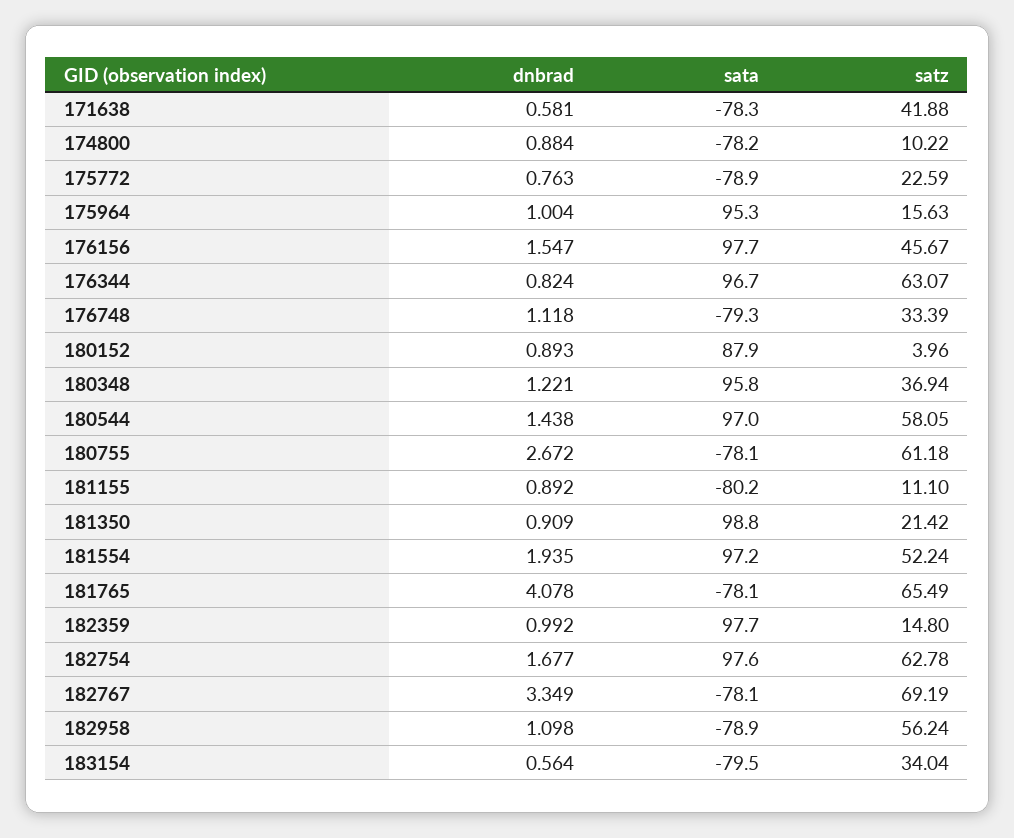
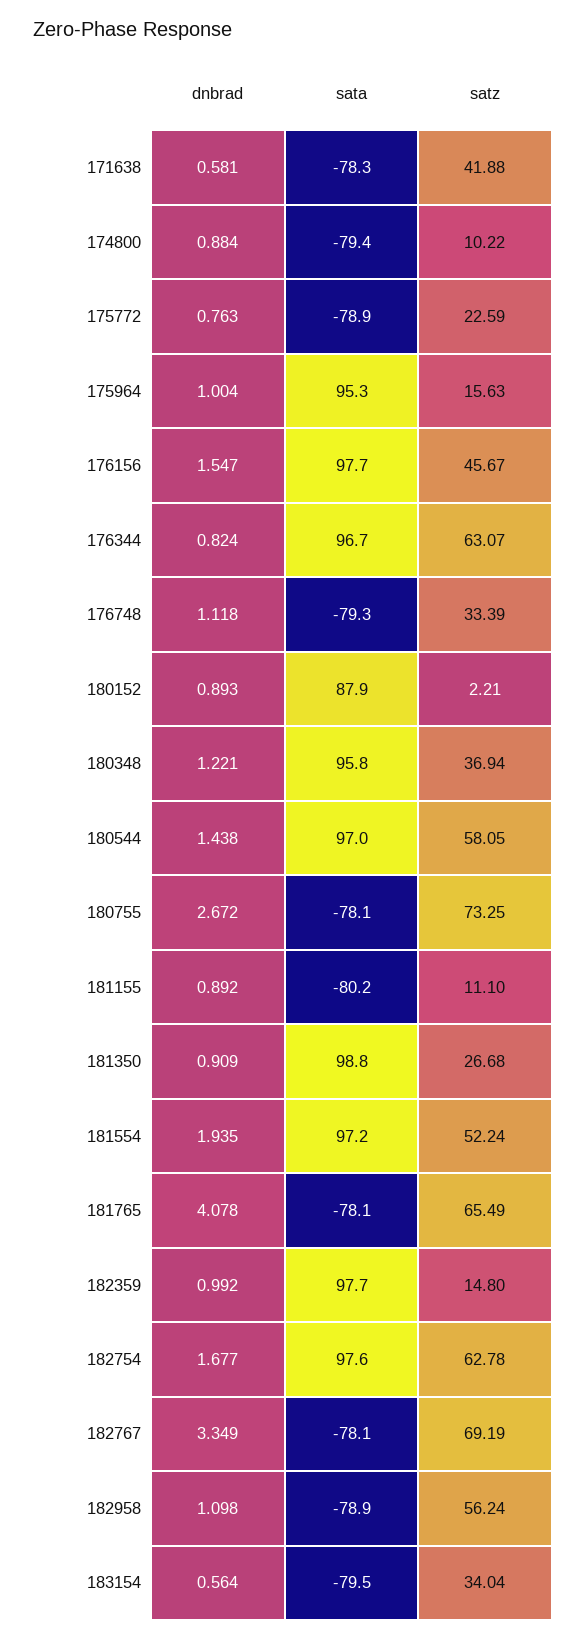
  {
    "dnbrad": {
      "171638": 0.581,
      "174800": 0.884,
      "175772": 0.763,
      "175964": 1.004,
      "176156": 1.547,
      "176344": 0.824,
      "176748": 1.118,
      "180152": 0.893,
      "180348": 1.221,
      "180544": 1.438,
      "180755": 2.672,
      "181155": 0.892,
      "181350": 0.909,
      "181554": 1.935,
      "181765": 4.078,
      "182359": 0.992,
      "182754": 1.677,
      "182767": 3.349,
      "182958": 1.098,
      "183154": 0.564
    },
    "sata": {
      "171638": -78.3,
-     "174800": -78.2,
+     "174800": -79.4,
      "175772": -78.9,
      "175964": 95.3,
      "176156": 97.7,
      "176344": 96.7,
      "176748": -79.3,
      "180152": 87.9,
      "180348": 95.8,
      "180544": 97,
      "180755": -78.1,
      "181155": -80.2,
      "181350": 98.8,
      "181554": 97.2,
      "181765": -78.1,
      "182359": 97.7,
      "182754": 97.6,
      "182767": -78.1,
      "182958": -78.9,
      "183154": -79.5
    },
    "satz": {
      "171638": 41.88,
      "174800": 10.22,
      "175772": 22.59,
      "175964": 15.63,
      "176156": 45.67,
      "176344": 63.07,
      "176748": 33.39,
-     "180152": 3.96,
+     "180152": 2.21,
      "180348": 36.94,
      "180544": 58.05,
-     "180755": 61.18,
+     "180755": 73.25,
      "181155": 11.1,
-     "181350": 21.42,
+     "181350": 26.68,
      "181554": 52.24,
      "181765": 65.49,
      "182359": 14.8,
      "182754": 62.78,
      "182767": 69.19,
      "182958": 56.24,
      "183154": 34.04
    }
  }

